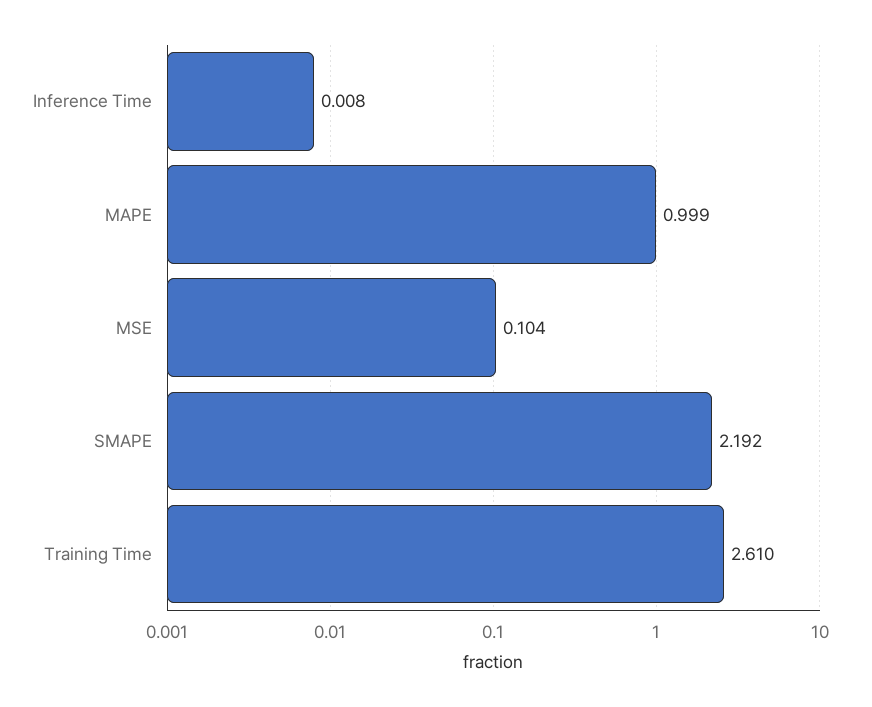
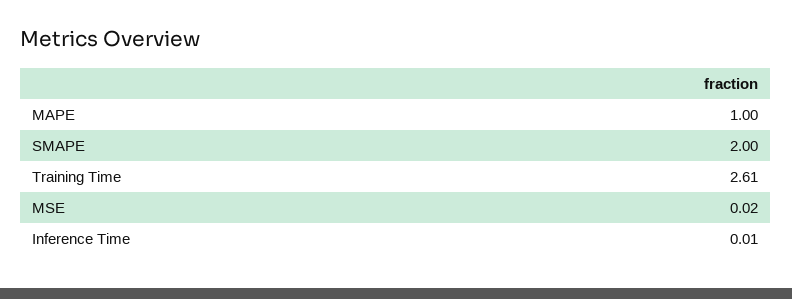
  {
    "Inference Time": 0.008,
    "MAPE": 0.999,
-   "MSE": 0.104,
+   "MSE": 0.02,
-   "SMAPE": 2.192,
+   "SMAPE": 2,
    "Training Time": 2.61
  }

